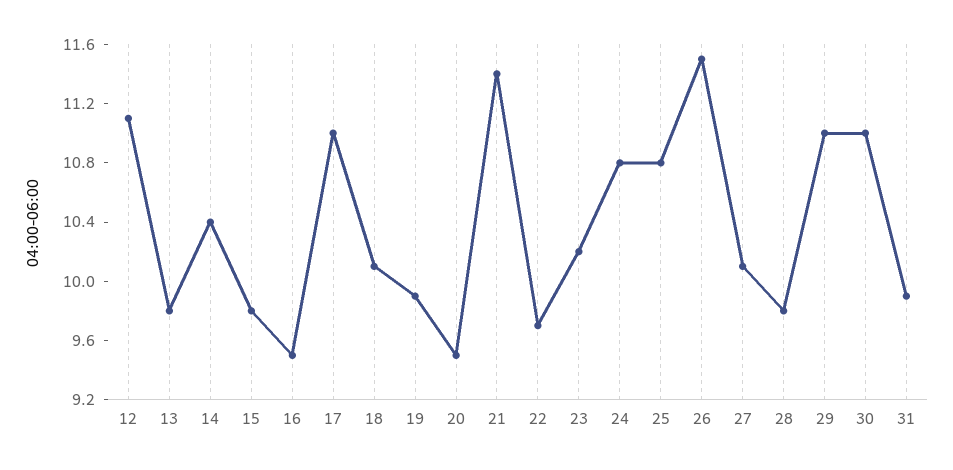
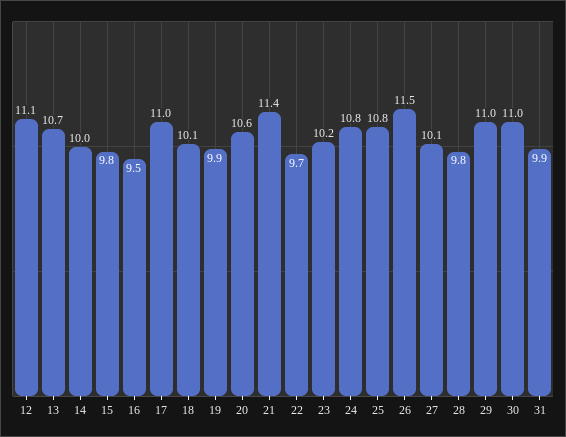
  {
    "12": 11.1,
-   "13": 9.8,
+   "13": 10.7,
-   "14": 10.4,
+   "14": 10,
    "15": 9.8,
    "16": 9.5,
    "17": 11,
    "18": 10.1,
    "19": 9.9,
-   "20": 9.5,
+   "20": 10.6,
    "21": 11.4,
    "22": 9.7,
    "23": 10.2,
    "24": 10.8,
    "25": 10.8,
    "26": 11.5,
    "27": 10.1,
    "28": 9.8,
    "29": 11,
    "30": 11,
    "31": 9.9
  }

